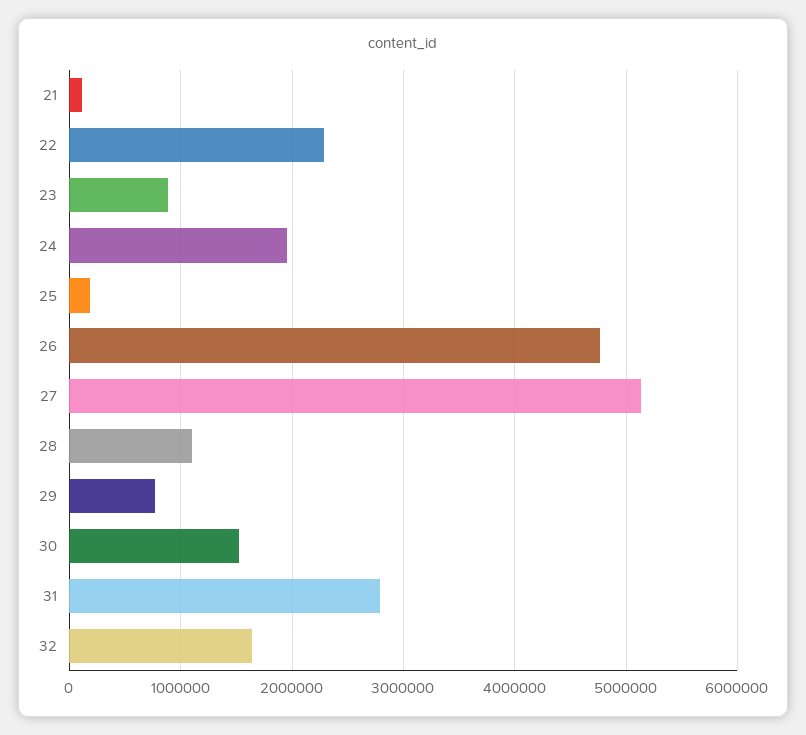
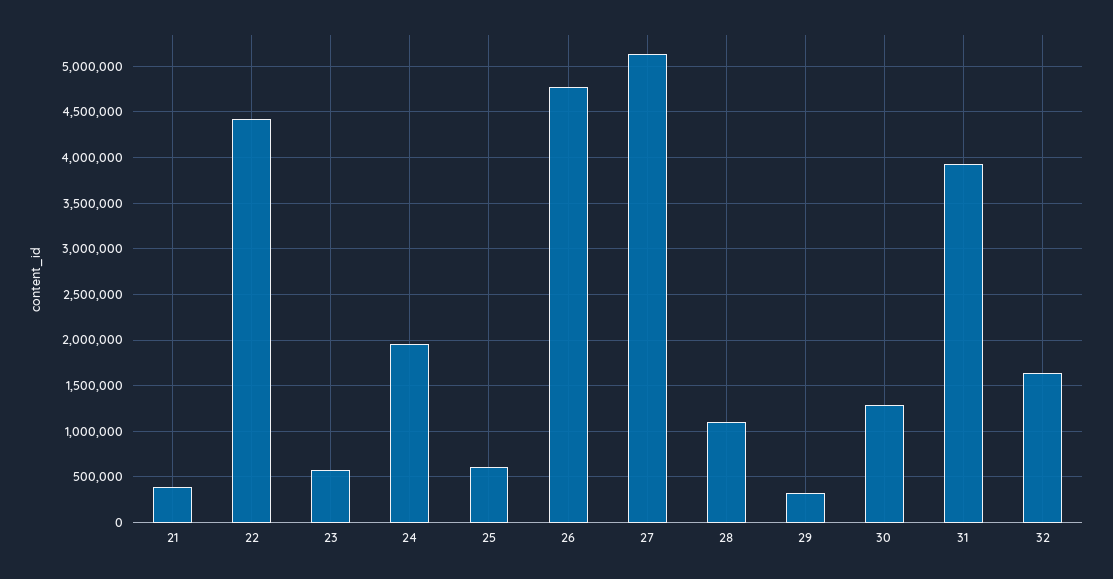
  {
-   "21": 100000,
+   "21": 400000,
-   "22": 2300000,
+   "22": 4400000,
-   "23": 900000,
+   "23": 600000,
    "24": 2000000,
-   "25": 200000,
+   "25": 600000,
    "26": 4800000,
    "27": 5100000,
    "28": 1100000,
-   "29": 800000,
+   "29": 300000,
-   "30": 1500000,
+   "30": 1300000,
-   "31": 2800000,
+   "31": 3900000,
    "32": 1600000
  }

